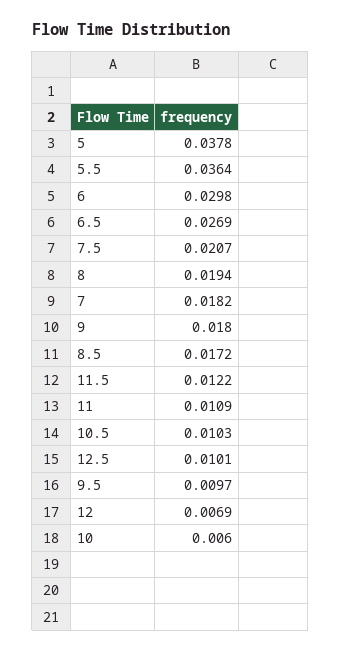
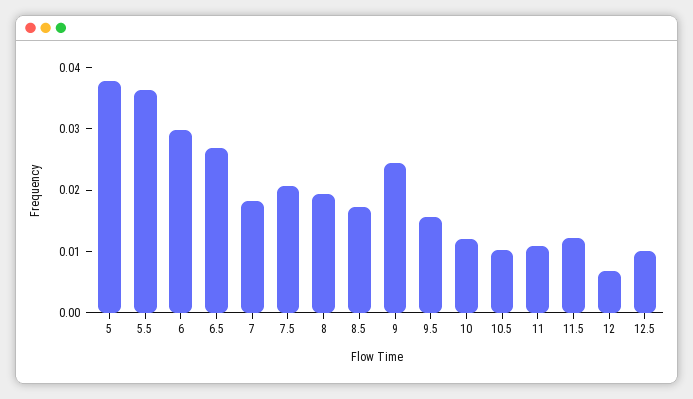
  {
    "5": 0.0378,
    "5.5": 0.0364,
    "6": 0.0298,
    "6.5": 0.0269,
    "7.5": 0.0207,
    "8": 0.0194,
    "7": 0.0182,
-   "9": 0.018,
+   "9": 0.024,
    "8.5": 0.0172,
    "11.5": 0.0122,
    "11": 0.0109,
    "10.5": 0.0103,
    "12.5": 0.0101,
-   "9.5": 0.0097,
+   "9.5": 0.016,
    "12": 0.0069,
-   "10": 0.006
+   "10": 0.012
  }

